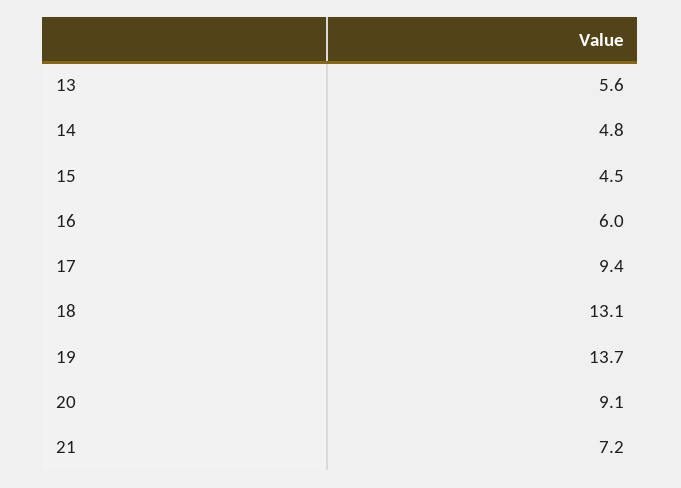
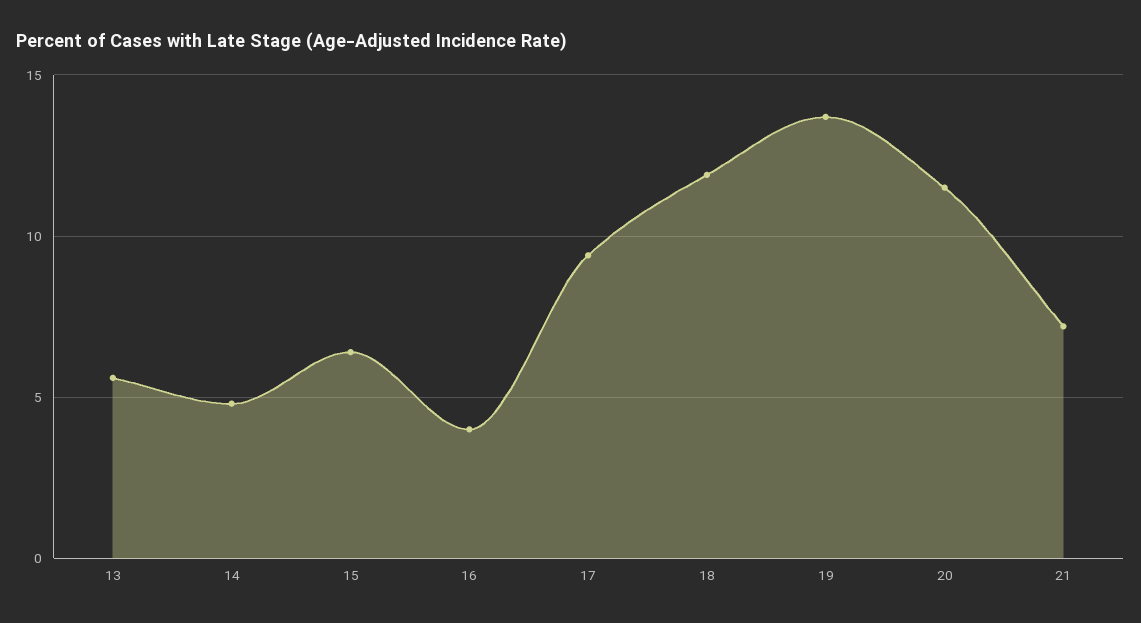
  {
    "13": 5.6,
    "14": 4.8,
-   "15": 4.5,
+   "15": 6.5,
-   "16": 6,
+   "16": 4,
    "17": 9.4,
-   "18": 13.1,
+   "18": 12,
    "19": 13.7,
-   "20": 9.1,
+   "20": 11.5,
    "21": 7.2
  }

